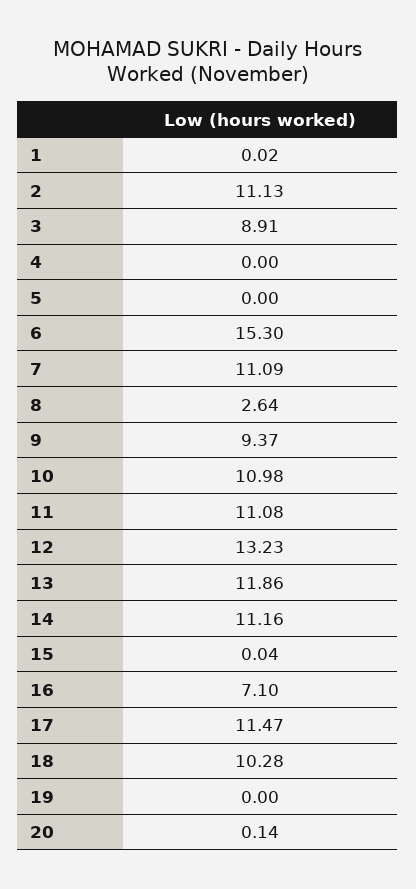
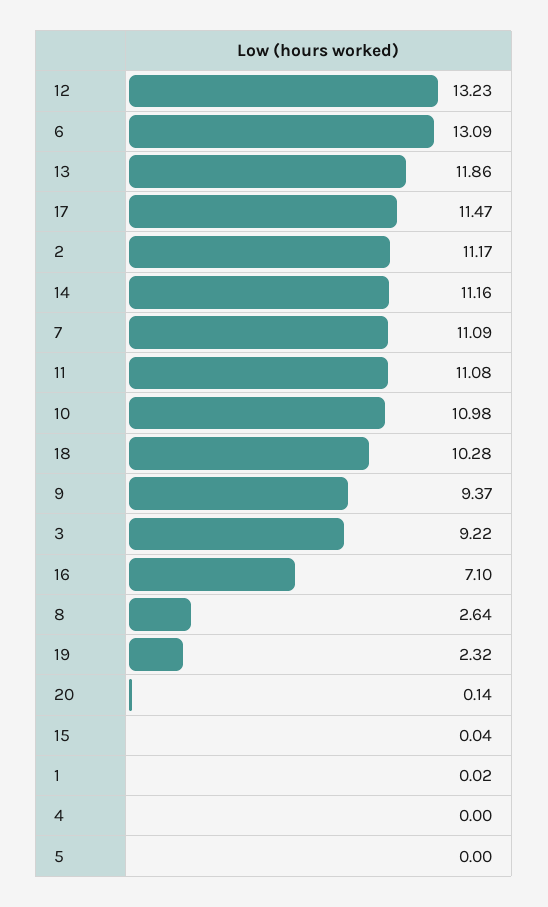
  {
    "1": 0.02,
-   "2": 11.13,
+   "2": 11.17,
-   "3": 8.91,
+   "3": 9.22,
    "4": 0,
    "5": 0,
-   "6": 15.3,
+   "6": 13.09,
    "7": 11.09,
    "8": 2.64,
    "9": 9.37,
    "10": 10.98,
    "11": 11.08,
    "12": 13.23,
    "13": 11.86,
    "14": 11.16,
    "15": 0.04,
    "16": 7.1,
    "17": 11.47,
    "18": 10.28,
-   "19": 0,
+   "19": 2.32,
    "20": 0.14
  }

